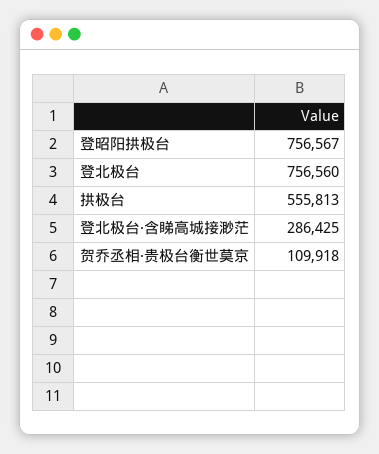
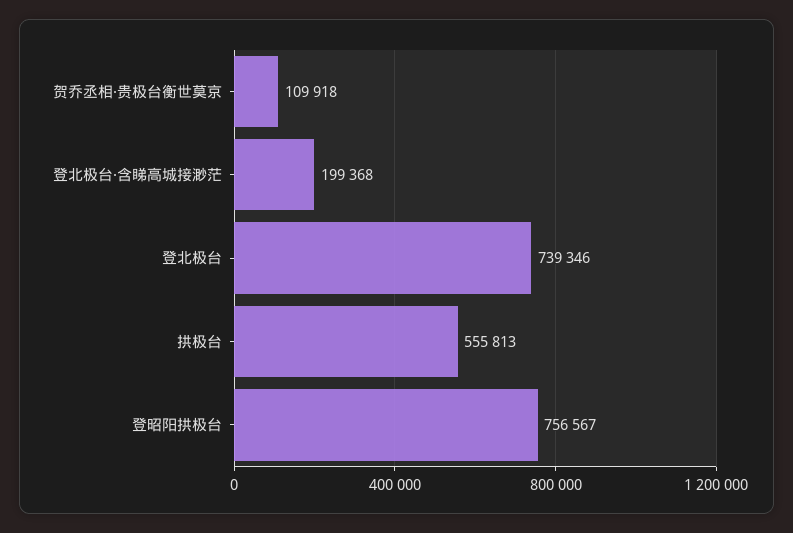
  {
    "登昭阳拱极台": 756567,
-   "登北极台": 756560,
+   "登北极台": 739346,
    "拱极台": 555813,
-   "登北极台·含睇高城接渺茫": 286425,
+   "登北极台·含睇高城接渺茫": 199368,
    "贺乔丞相·贵极台衡世莫京": 109918
  }

